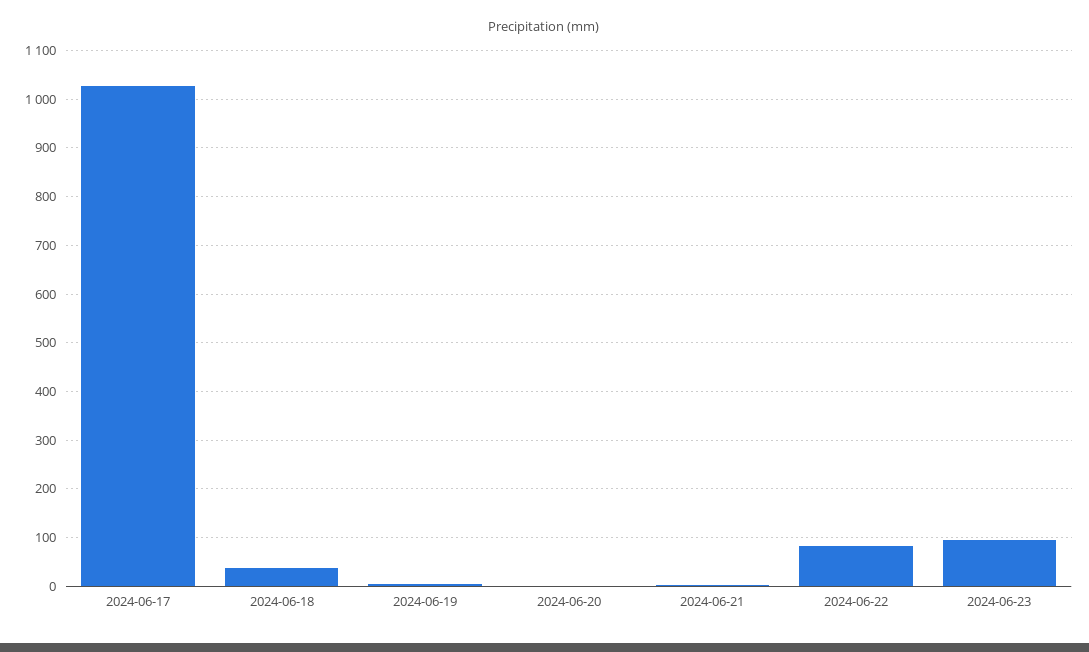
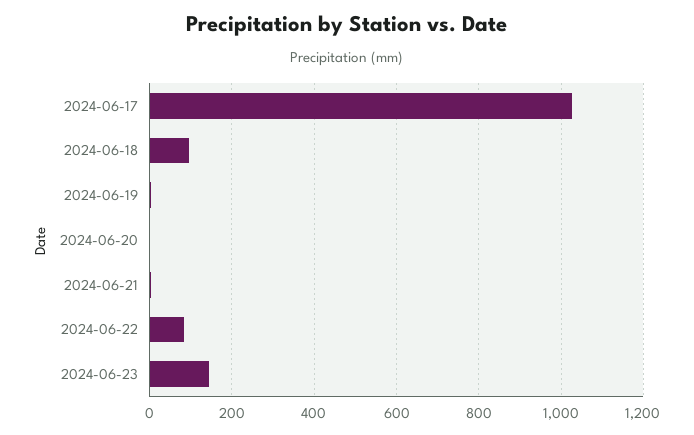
  {
    "2024-06-17": 1020,
-   "2024-06-18": 40,
+   "2024-06-18": 100,
    "2024-06-19": 0,
    "2024-06-20": 0,
    "2024-06-21": 0,
    "2024-06-22": 80,
-   "2024-06-23": 100
+   "2024-06-23": 140
  }

